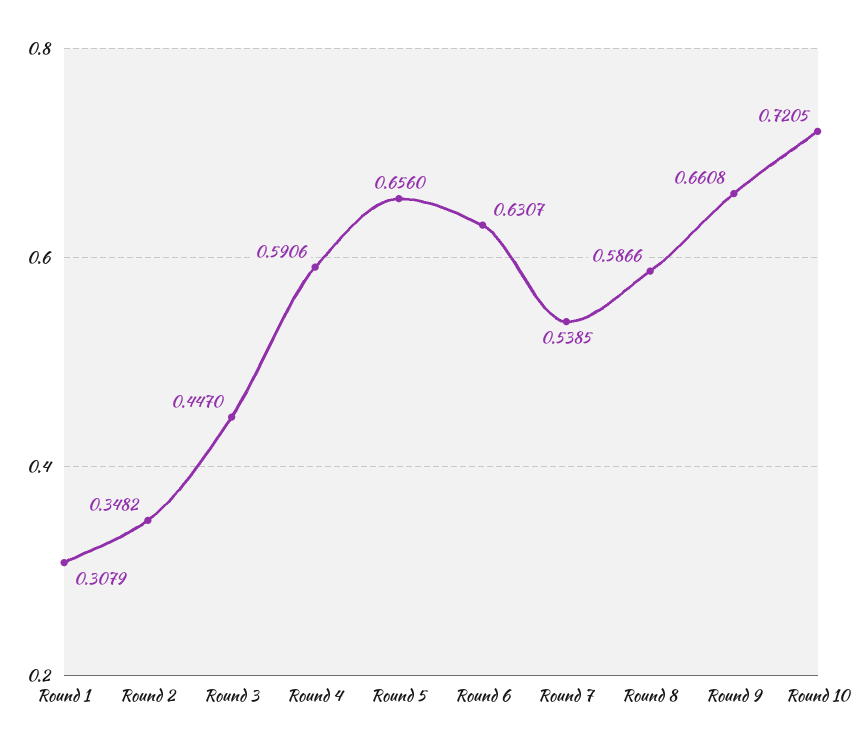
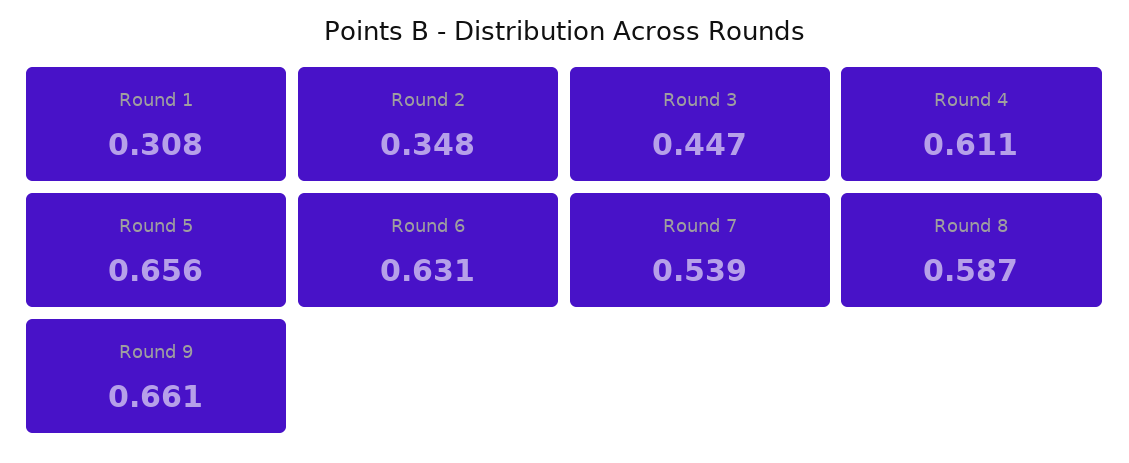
  {
    "Round 1": 0.3079,
    "Round 2": 0.3482,
    "Round 3": 0.447,
-   "Round 4": 0.5906,
+   "Round 4": 0.611,
    "Round 5": 0.656,
    "Round 6": 0.6307,
    "Round 7": 0.5385,
    "Round 8": 0.5866,
-   "Round 9": 0.6608,
+   "Round 9": 0.6608
-   "Round 10": 0.7205
  }

